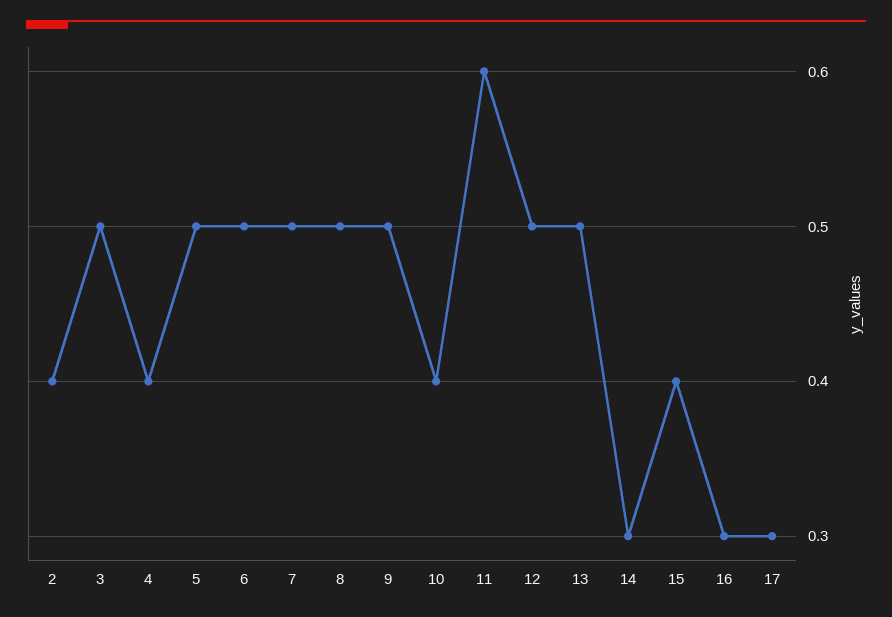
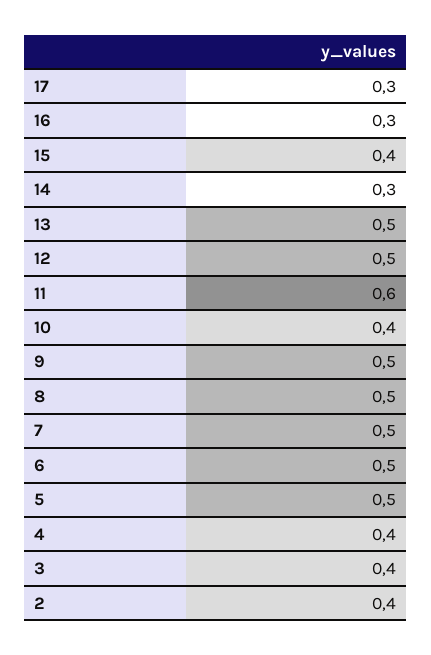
  {
    "2": 0.4,
-   "3": 0.5,
+   "3": 0.4,
    "4": 0.4,
    "5": 0.5,
    "6": 0.5,
    "7": 0.5,
    "8": 0.5,
    "9": 0.5,
    "10": 0.4,
    "11": 0.6,
    "12": 0.5,
    "13": 0.5,
    "14": 0.3,
    "15": 0.4,
    "16": 0.3,
    "17": 0.3
  }

